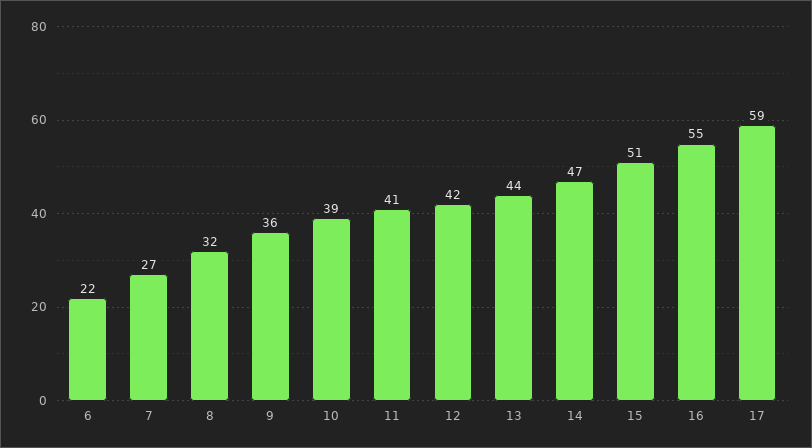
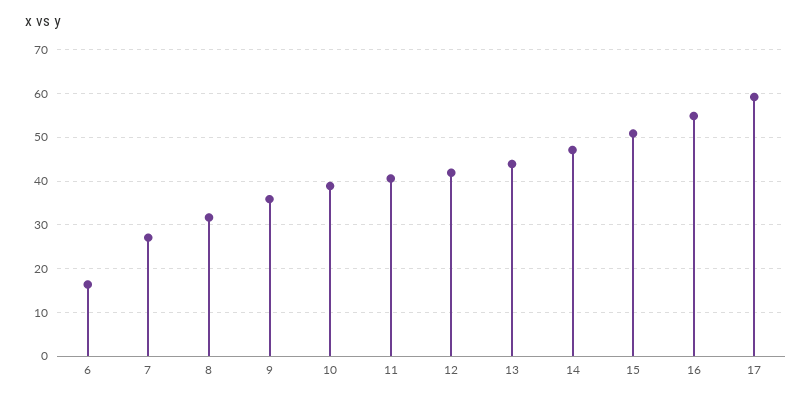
  {
-   "6": 22,
+   "6": 16,
    "7": 27,
    "8": 32,
    "9": 36,
    "10": 39,
    "11": 41,
    "12": 42,
    "13": 44,
    "14": 47,
    "15": 51,
    "16": 55,
    "17": 59
  }

